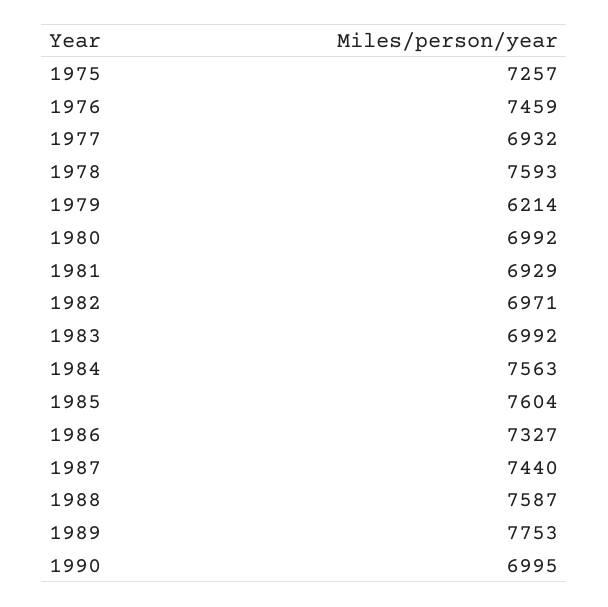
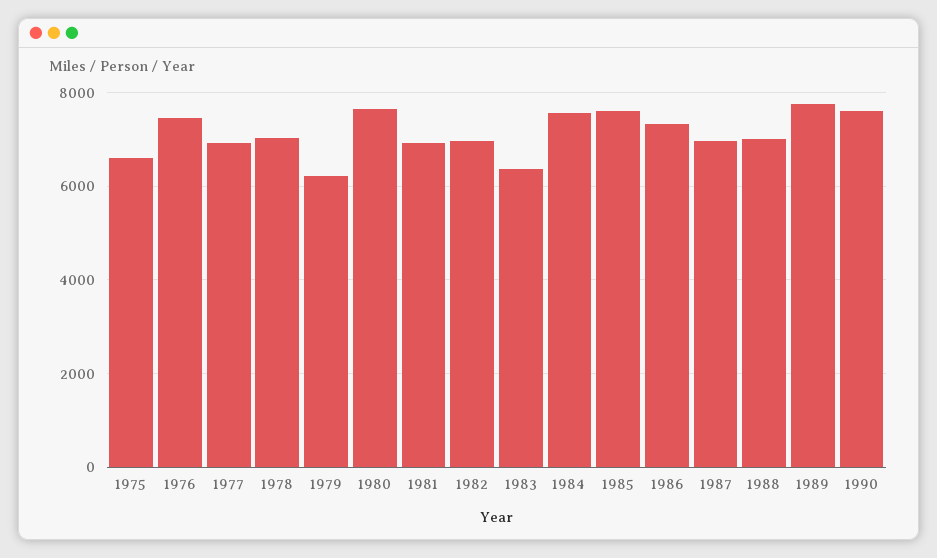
  {
-   "1975": 7257,
+   "1975": 6600,
    "1976": 7459,
    "1977": 6932,
-   "1978": 7593,
+   "1978": 7000,
    "1979": 6214,
-   "1980": 6992,
+   "1980": 7600,
    "1981": 6929,
    "1982": 6971,
-   "1983": 6992,
+   "1983": 6400,
    "1984": 7563,
    "1985": 7604,
    "1986": 7327,
-   "1987": 7440,
+   "1987": 7000,
-   "1988": 7587,
+   "1988": 7000,
    "1989": 7753,
-   "1990": 6995
+   "1990": 7600
  }

